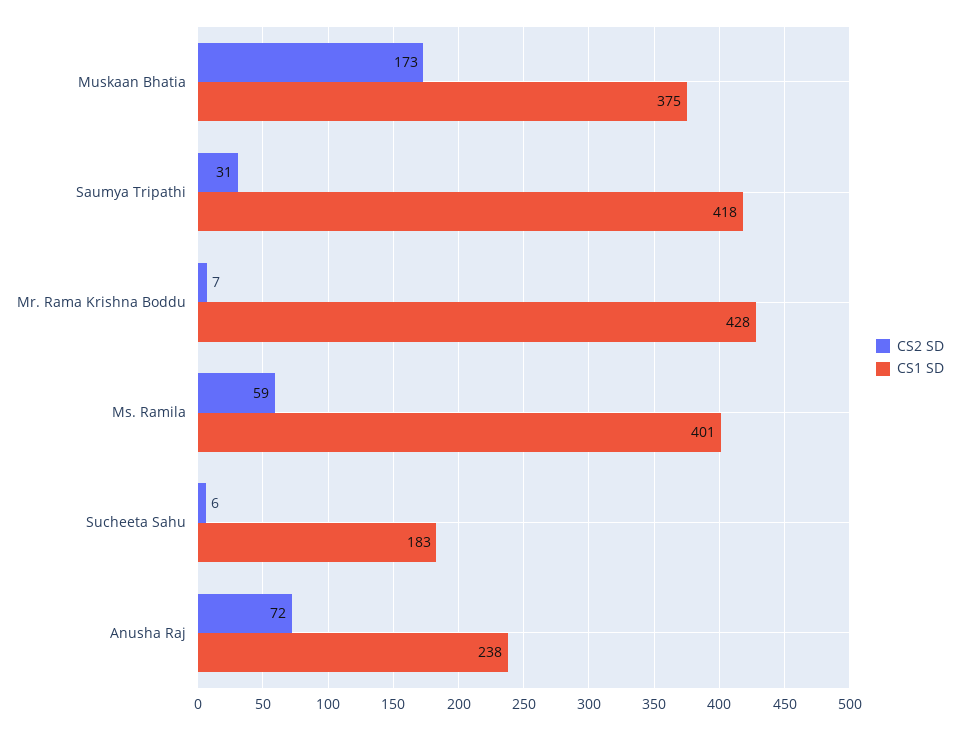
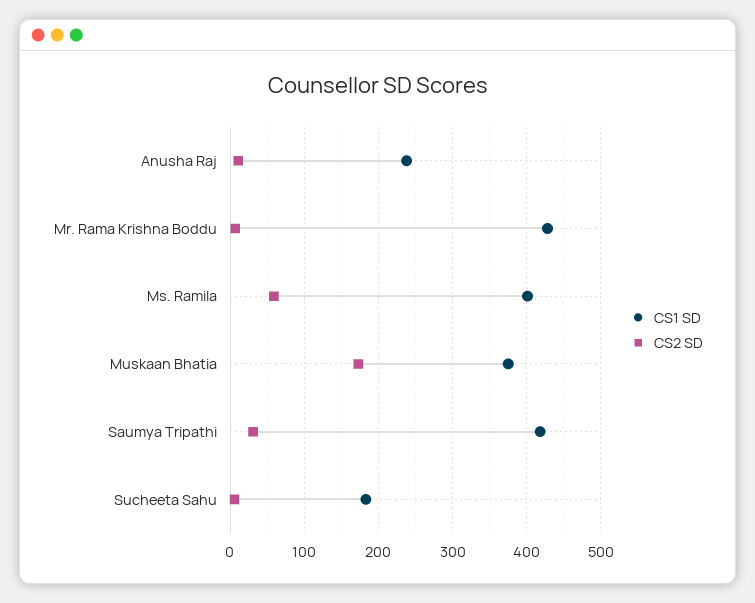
  {
    "CS2 SD": {
      "Muskaan Bhatia": 173,
      "Saumya Tripathi": 31,
      "Mr. Rama Krishna Boddu": 7,
      "Ms. Ramila": 59,
      "Sucheeta Sahu": 6,
-     "Anusha Raj": 72
+     "Anusha Raj": 10
    },
    "CS1 SD": {
      "Muskaan Bhatia": 375,
      "Saumya Tripathi": 418,
      "Mr. Rama Krishna Boddu": 428,
      "Ms. Ramila": 401,
      "Sucheeta Sahu": 183,
      "Anusha Raj": 238
    }
  }

